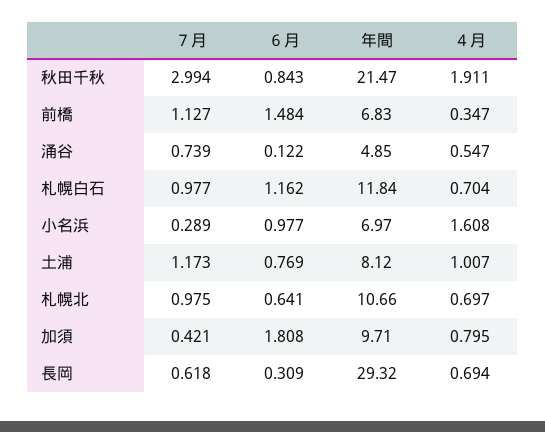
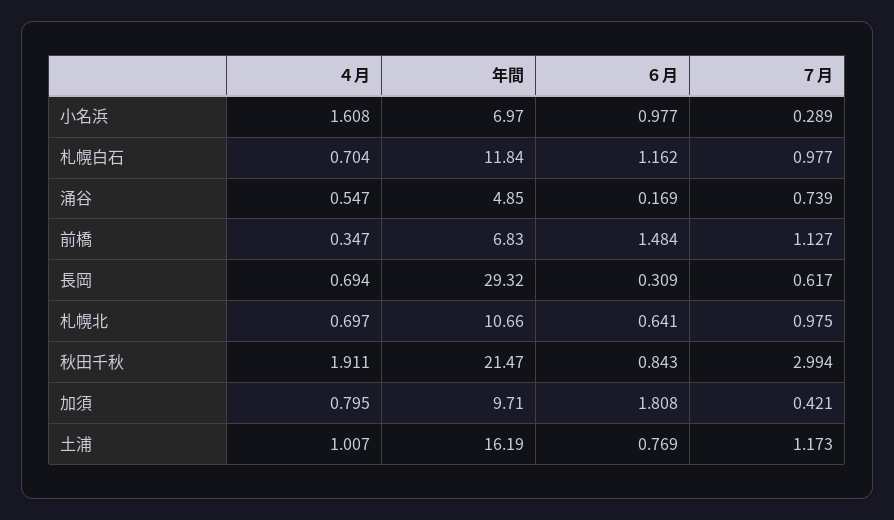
  {
    "７月": {
      "秋田千秋": 2.994,
      "前橋": 1.127,
      "涌谷": 0.739,
      "札幌白石": 0.977,
      "小名浜": 0.289,
      "土浦": 1.173,
      "札幌北": 0.975,
      "加須": 0.421,
-     "長岡": 0.618
+     "長岡": 0.617
    },
    "６月": {
      "秋田千秋": 0.843,
      "前橋": 1.484,
-     "涌谷": 0.122,
+     "涌谷": 0.169,
      "札幌白石": 1.162,
      "小名浜": 0.977,
      "土浦": 0.769,
      "札幌北": 0.641,
      "加須": 1.808,
      "長岡": 0.309
    },
    "年間": {
      "秋田千秋": 21.47,
      "前橋": 6.83,
      "涌谷": 4.85,
      "札幌白石": 11.84,
      "小名浜": 6.97,
-     "土浦": 8.12,
+     "土浦": 16.19,
      "札幌北": 10.66,
      "加須": 9.71,
      "長岡": 29.32
    },
    "４月": {
      "秋田千秋": 1.911,
      "前橋": 0.347,
      "涌谷": 0.547,
      "札幌白石": 0.704,
      "小名浜": 1.608,
      "土浦": 1.007,
      "札幌北": 0.697,
      "加須": 0.795,
      "長岡": 0.694
    }
  }

